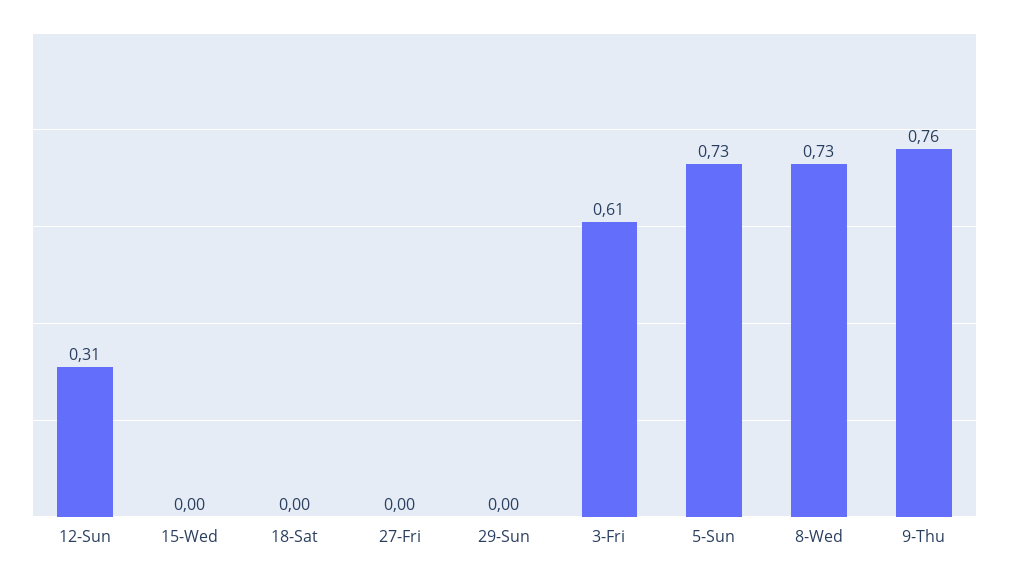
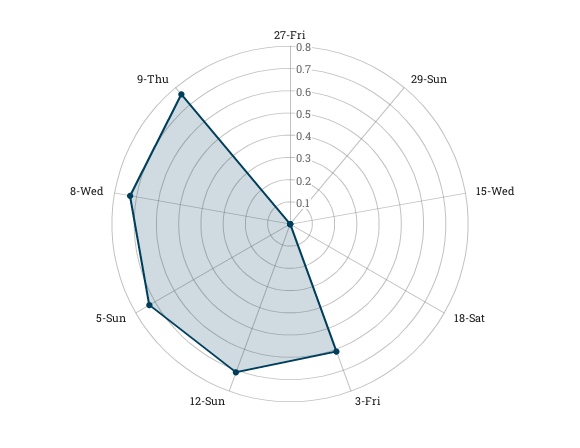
  {
-   "12-Sun": 0.31,
+   "12-Sun": 0.7,
    "15-Wed": 0,
    "18-Sat": 0,
    "27-Fri": 0,
    "29-Sun": 0,
    "3-Fri": 0.61,
    "5-Sun": 0.73,
    "8-Wed": 0.73,
    "9-Thu": 0.76
  }

